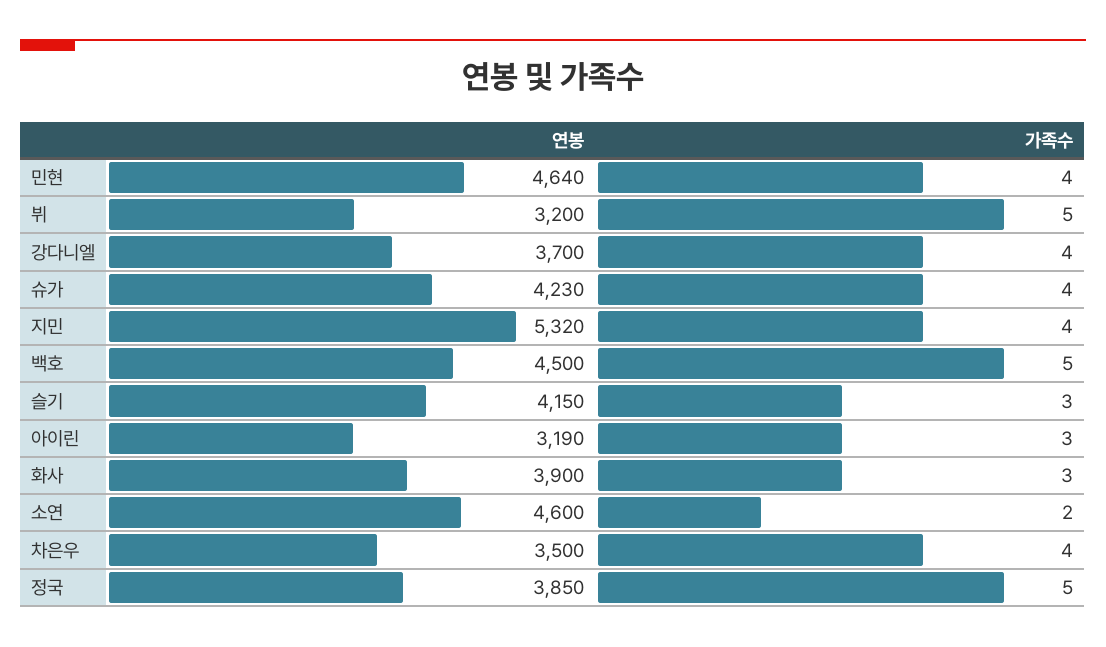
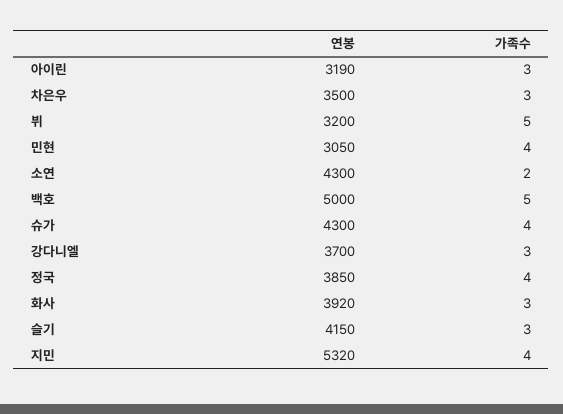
  {
    "연봉": {
-     "민현": 4640,
+     "민현": 3050,
      "뷔": 3200,
      "강다니엘": 3700,
-     "슈가": 4230,
+     "슈가": 4300,
      "지민": 5320,
-     "백호": 4500,
+     "백호": 5000,
      "슬기": 4150,
      "아이린": 3190,
-     "화사": 3900,
+     "화사": 3920,
-     "소연": 4600,
+     "소연": 4300,
      "차은우": 3500,
      "정국": 3850
    },
    "가족수": {
      "민현": 4,
      "뷔": 5,
-     "강다니엘": 4,
+     "강다니엘": 3,
      "슈가": 4,
      "지민": 4,
      "백호": 5,
      "슬기": 3,
      "아이린": 3,
      "화사": 3,
      "소연": 2,
-     "차은우": 4,
+     "차은우": 3,
-     "정국": 5
+     "정국": 4
    }
  }

